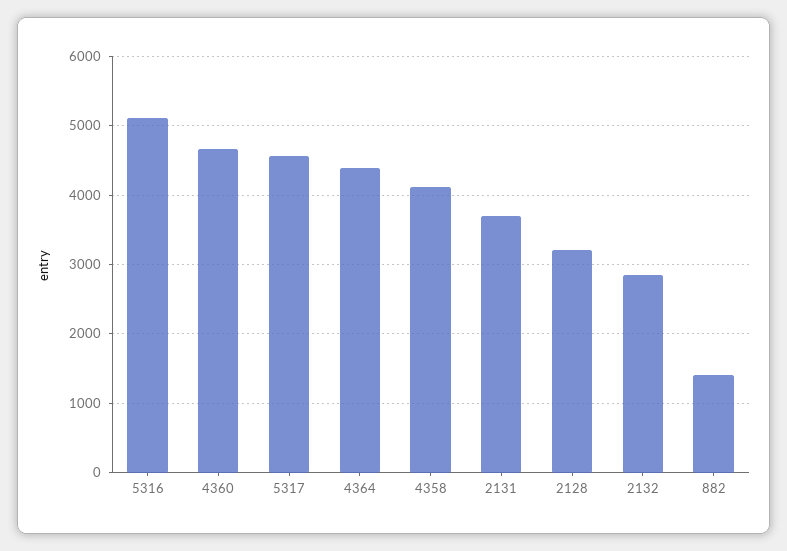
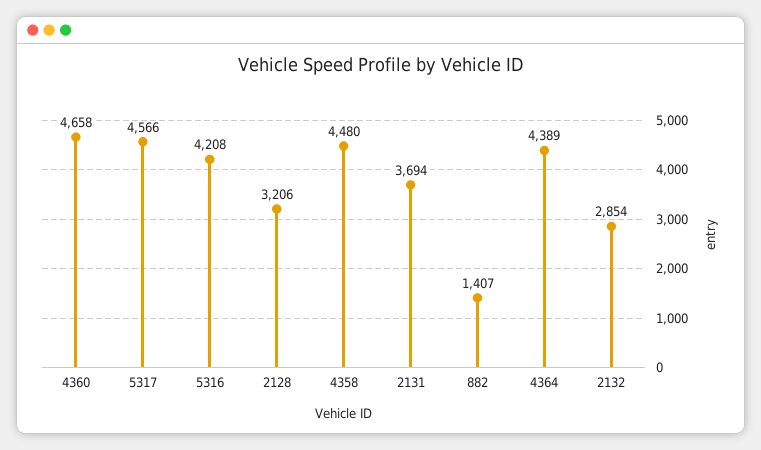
  {
-   "5316": 5100,
+   "5316": 4208,
    "4360": 4658,
    "5317": 4566,
    "4364": 4389,
-   "4358": 4100,
+   "4358": 4480,
    "2131": 3694,
    "2128": 3206,
    "2132": 2854,
    "882": 1407
  }

